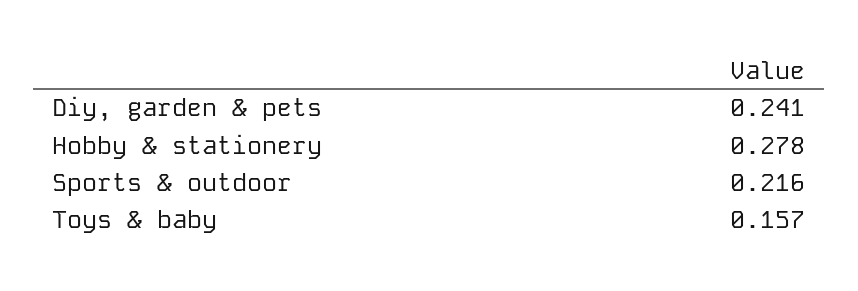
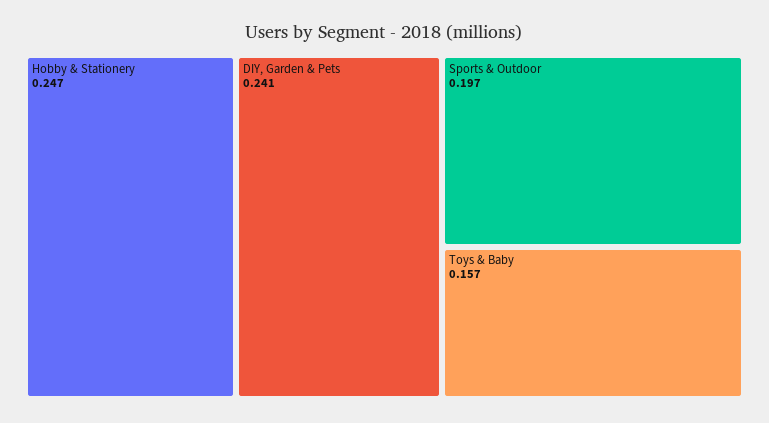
  {
    "Diy, garden & pets": 0.241,
-   "Hobby & stationery": 0.278,
+   "Hobby & stationery": 0.247,
-   "Sports & outdoor": 0.216,
+   "Sports & outdoor": 0.197,
    "Toys & baby": 0.157
  }

